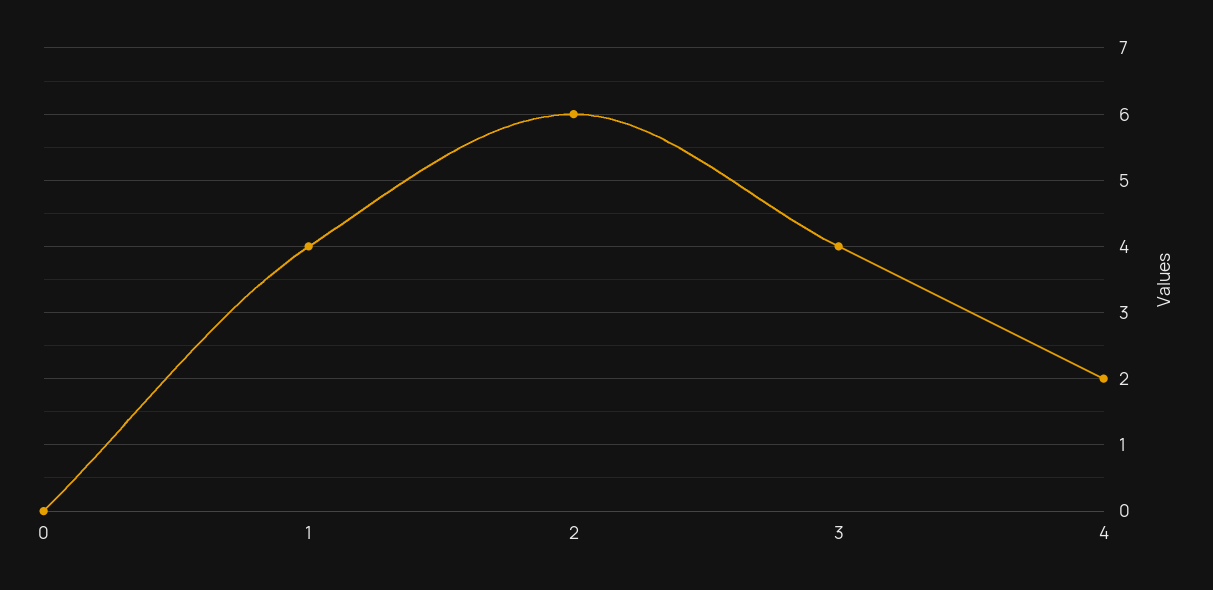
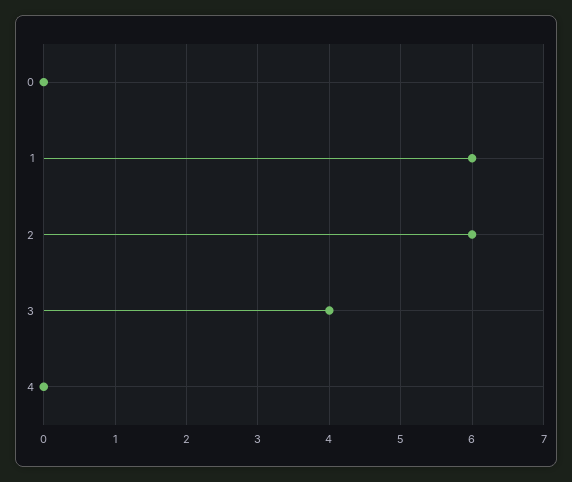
  {
    "0": 0,
-   "1": 4,
+   "1": 6,
    "2": 6,
    "3": 4,
-   "4": 2
+   "4": 0
  }

